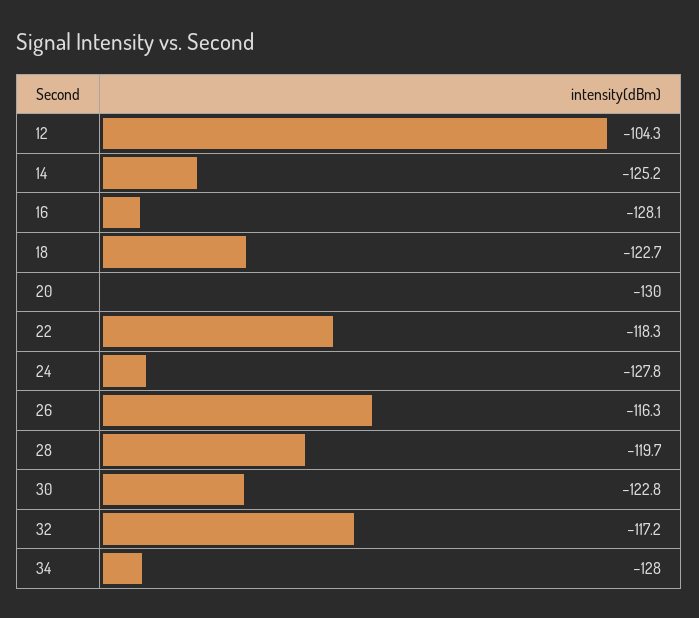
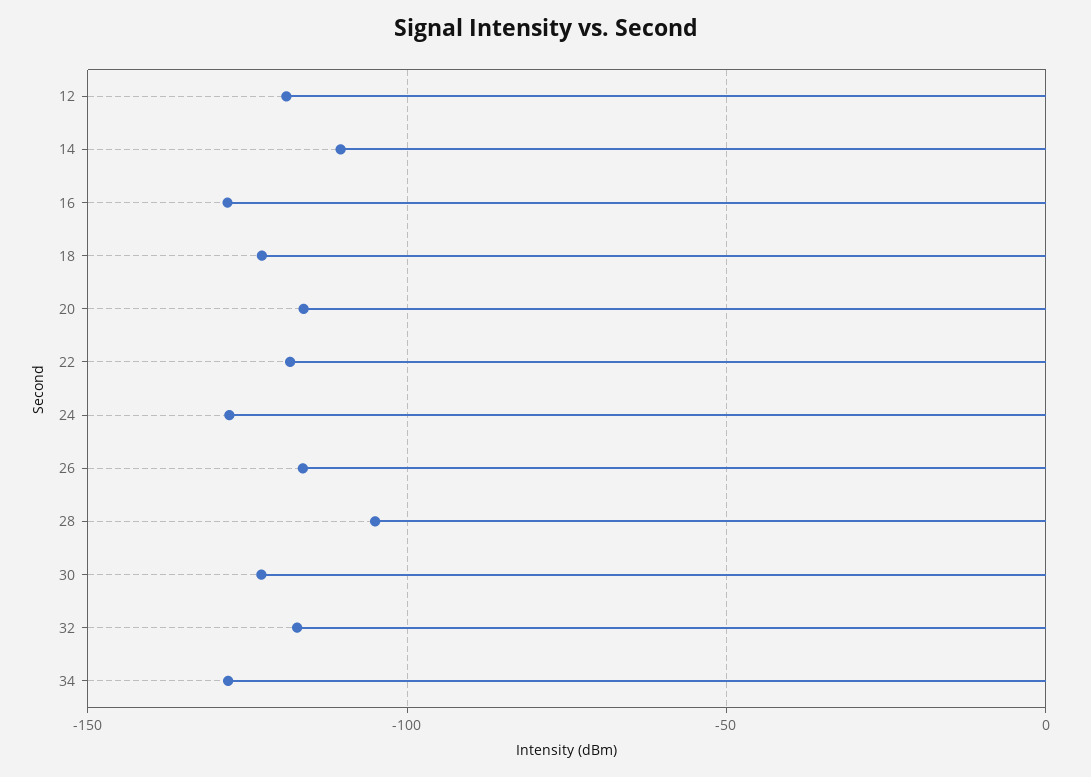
  {
-   "12": -104.3,
+   "12": -120,
-   "14": -125.2,
+   "14": -110,
    "16": -128.1,
    "18": -122.7,
-   "20": -130,
+   "20": -115,
    "22": -118.3,
    "24": -127.8,
    "26": -116.3,
-   "28": -119.7,
+   "28": -105,
    "30": -122.8,
    "32": -117.2,
    "34": -128
  }

